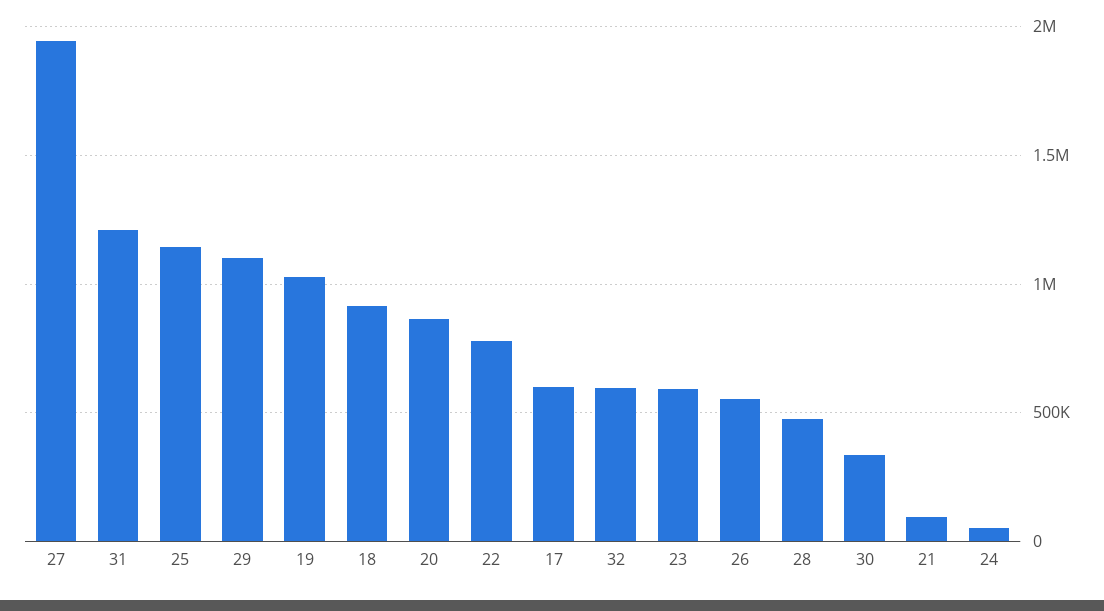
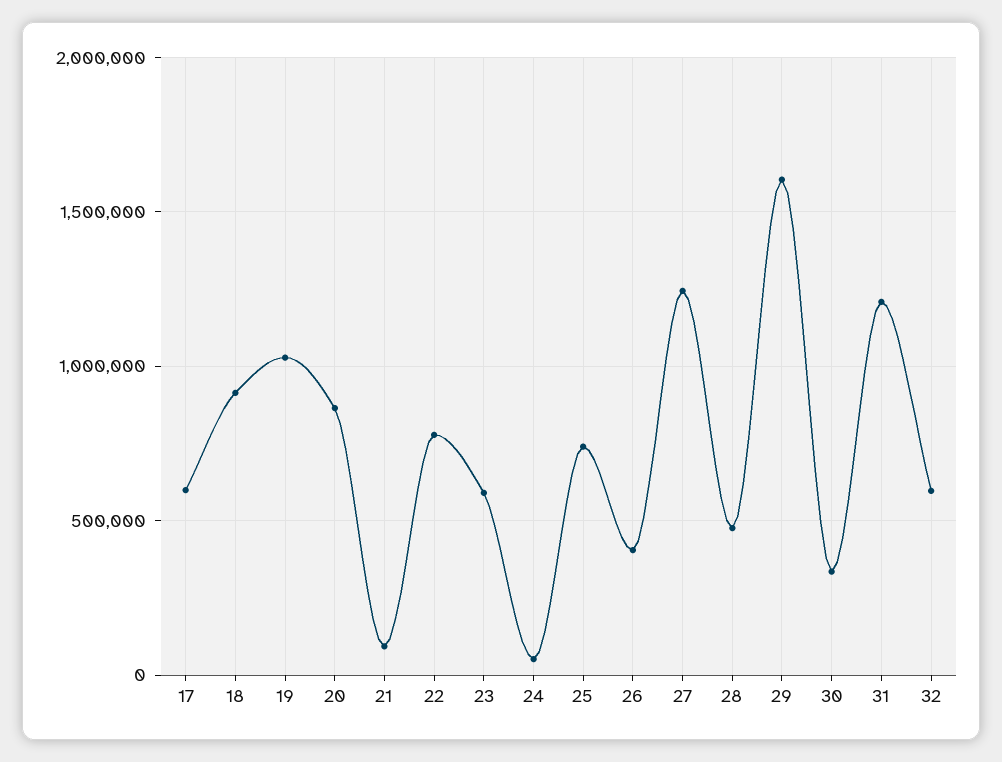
  {
-   "27": 1950000,
+   "27": 1250000,
    "31": 1200000,
-   "25": 1150000,
+   "25": 750000,
-   "29": 1100000,
+   "29": 1600000,
    "19": 1050000,
    "18": 900000,
    "20": 850000,
    "22": 800000,
    "17": 600000,
    "32": 600000,
    "23": 600000,
-   "26": 550000,
+   "26": 400000,
    "28": 500000,
    "30": 350000,
    "21": 100000,
    "24": 50000
  }

